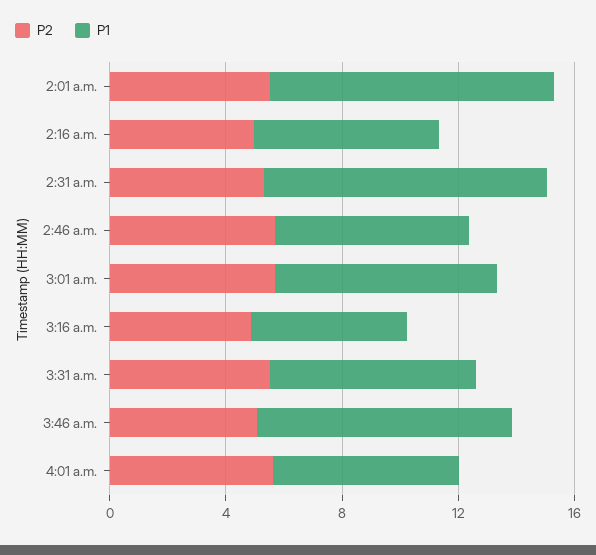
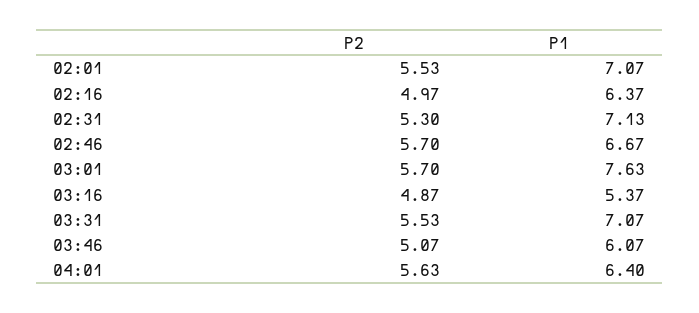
  {
    "P2": {
      "2:01 a.m.": 5.53,
      "2:16 a.m.": 4.97,
      "2:31 a.m.": 5.3,
      "2:46 a.m.": 5.7,
      "3:01 a.m.": 5.7,
      "3:16 a.m.": 4.87,
      "3:31 a.m.": 5.53,
      "3:46 a.m.": 5.07,
      "4:01 a.m.": 5.63
    },
    "P1": {
-     "2:01 a.m.": 10,
+     "2:01 a.m.": 7.07,
      "2:16 a.m.": 6.37,
-     "2:31 a.m.": 10,
+     "2:31 a.m.": 7.13,
      "2:46 a.m.": 6.67,
      "3:01 a.m.": 7.63,
      "3:16 a.m.": 5.37,
      "3:31 a.m.": 7.07,
-     "3:46 a.m.": 9,
+     "3:46 a.m.": 6.07,
      "4:01 a.m.": 6.4
    }
  }

